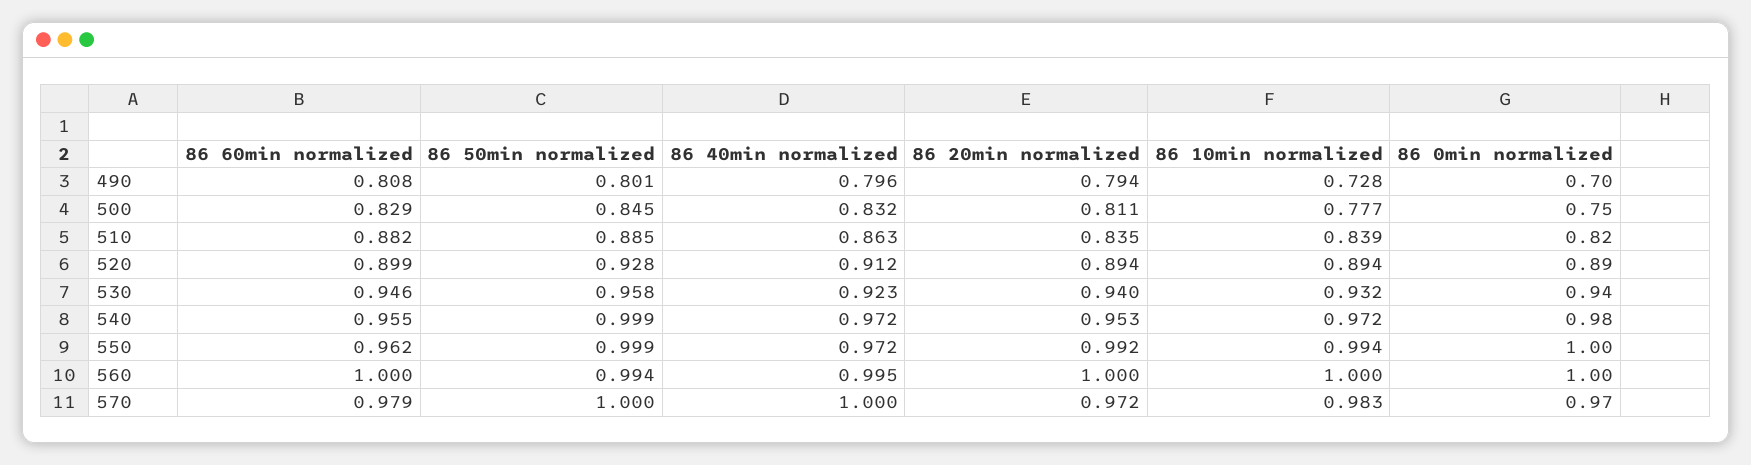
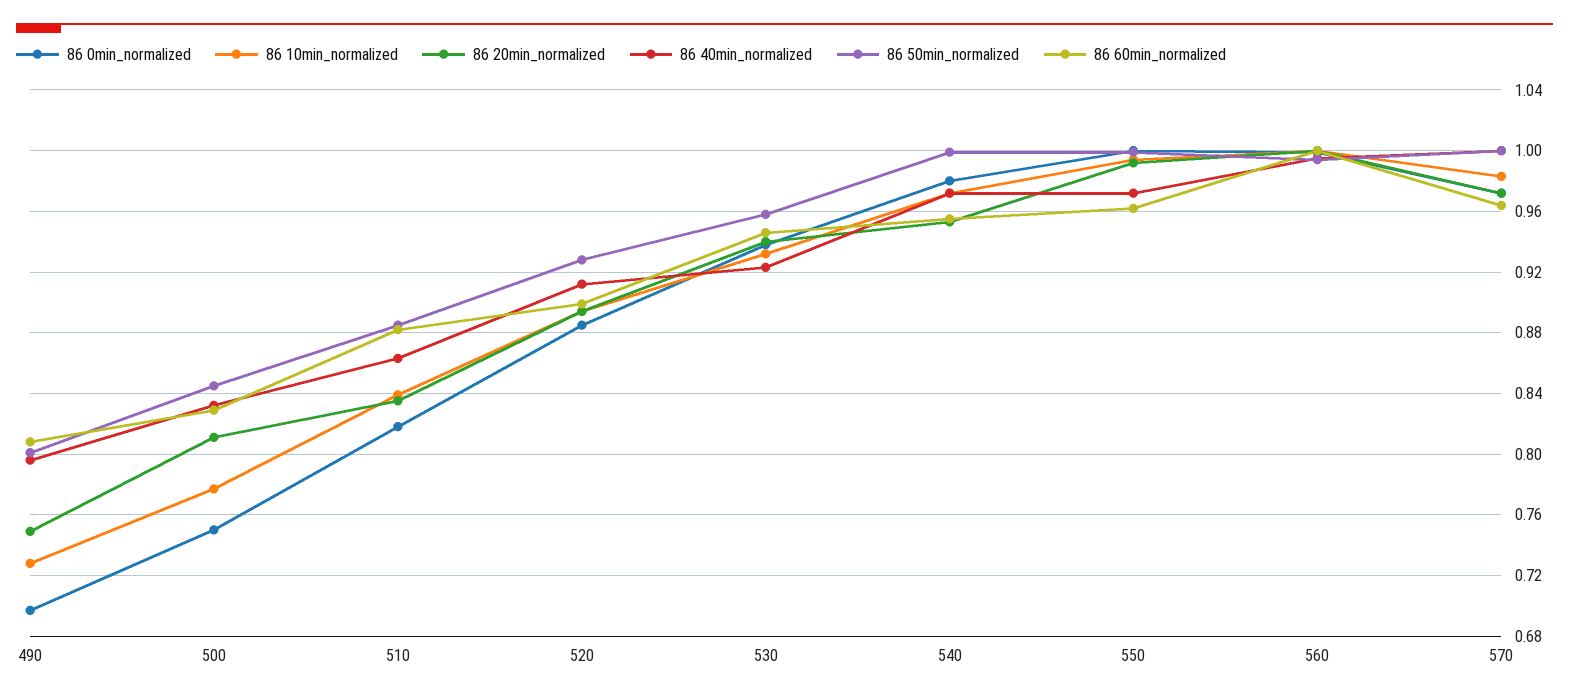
  {
    "86 60min normalized": {
      "490": 0.808,
      "500": 0.829,
      "510": 0.882,
      "520": 0.899,
      "530": 0.946,
      "540": 0.955,
      "550": 0.962,
      "560": 1,
-     "570": 0.979
+     "570": 0.965
    },
    "86 50min normalized": {
      "490": 0.801,
      "500": 0.845,
      "510": 0.885,
      "520": 0.928,
      "530": 0.958,
      "540": 0.999,
      "550": 0.999,
      "560": 0.994,
      "570": 1
    },
    "86 40min normalized": {
      "490": 0.796,
      "500": 0.832,
      "510": 0.863,
      "520": 0.912,
      "530": 0.923,
      "540": 0.972,
      "550": 0.972,
      "560": 0.995,
      "570": 1
    },
    "86 20min normalized": {
-     "490": 0.794,
+     "490": 0.75,
      "500": 0.811,
      "510": 0.835,
      "520": 0.894,
      "530": 0.94,
      "540": 0.953,
      "550": 0.992,
      "560": 1,
      "570": 0.972
    },
    "86 10min normalized": {
      "490": 0.728,
      "500": 0.777,
      "510": 0.839,
      "520": 0.894,
      "530": 0.932,
      "540": 0.972,
      "550": 0.994,
      "560": 1,
      "570": 0.983
    },
    "86 0min normalized": {
      "490": 0.7,
      "500": 0.75,
      "510": 0.82,
      "520": 0.89,
      "530": 0.94,
      "540": 0.98,
      "550": 1,
      "560": 1,
      "570": 0.97
    }
  }

